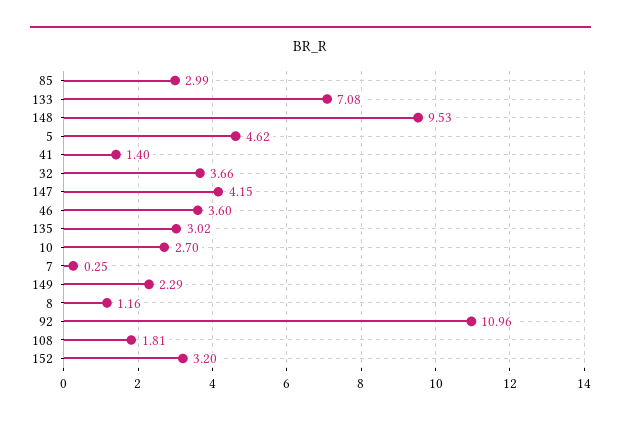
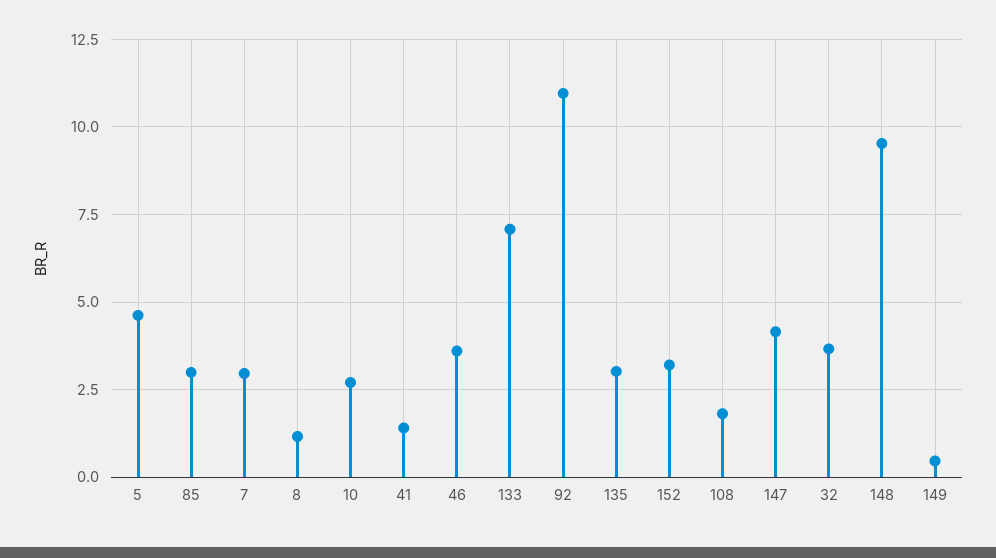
  {
    "85": 2.99,
    "133": 7.08,
    "148": 9.53,
    "5": 4.62,
    "41": 1.4,
    "32": 3.66,
    "147": 4.15,
    "46": 3.6,
    "135": 3.02,
    "10": 2.7,
-   "7": 0.25,
+   "7": 3,
-   "149": 2.29,
+   "149": 0.5,
    "8": 1.16,
    "92": 10.96,
    "108": 1.81,
    "152": 3.2
  }

